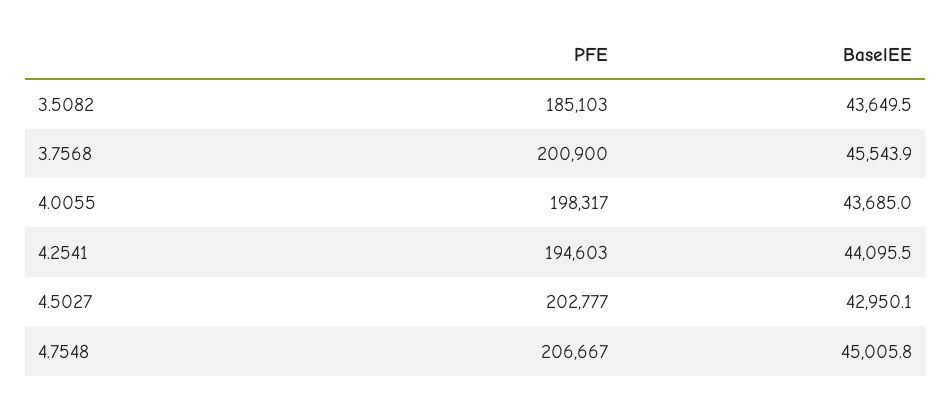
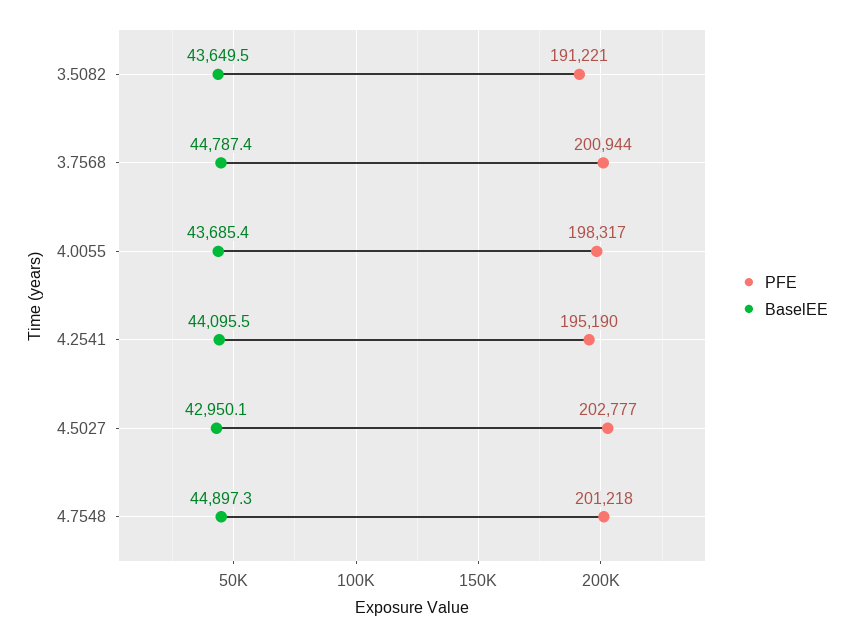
  {
    "PFE": {
-     "3.5082": 185103,
+     "3.5082": 191221,
-     "3.7568": 200900,
+     "3.7568": 200944,
      "4.0055": 198317,
-     "4.2541": 194603,
+     "4.2541": 195190,
      "4.5027": 202777,
-     "4.7548": 206667
+     "4.7548": 201218
    },
    "BaselEE": {
      "3.5082": 43649.5,
-     "3.7568": 45543.9,
+     "3.7568": 44787.4,
-     "4.0055": 43685,
+     "4.0055": 43685.4,
      "4.2541": 44095.5,
      "4.5027": 42950.1,
-     "4.7548": 45005.8
+     "4.7548": 44897.3
    }
  }

